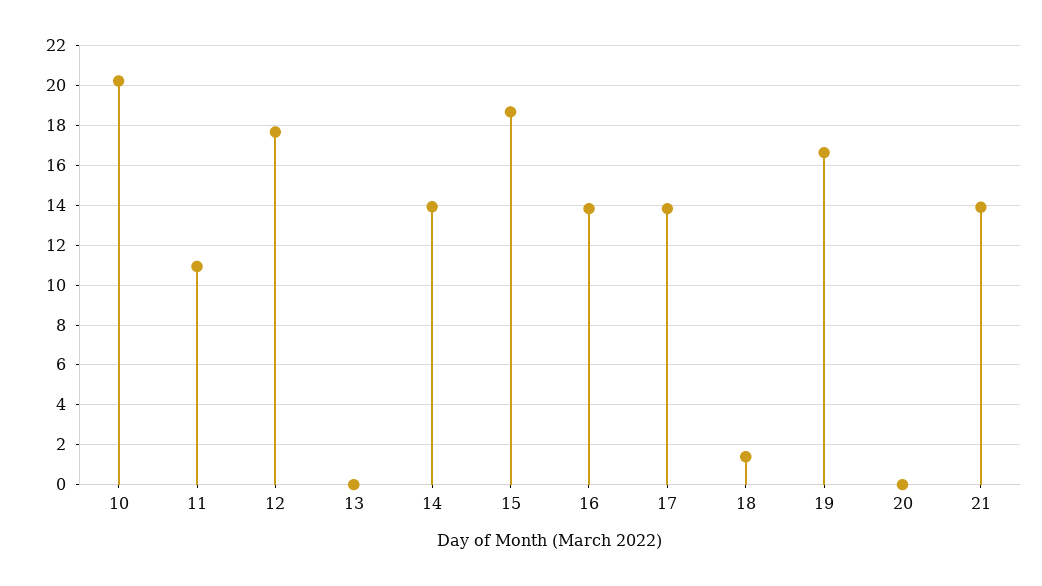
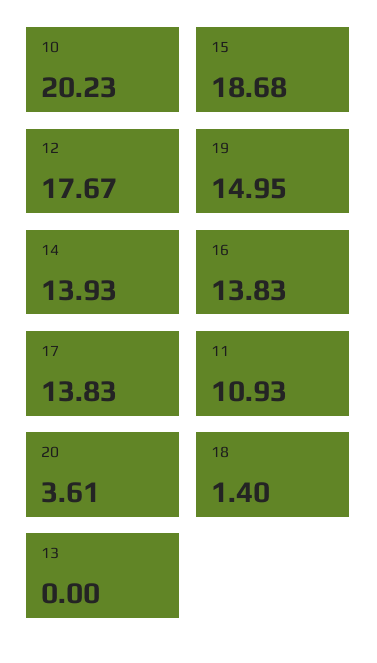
  {
    "10": 20.23,
    "11": 10.93,
    "12": 17.67,
    "13": 0,
    "14": 13.93,
    "15": 18.68,
    "16": 13.83,
    "17": 13.83,
    "18": 1.4,
-   "19": 16.5,
+   "19": 14.95,
-   "20": 0,
+   "20": 3.61
-   "21": 14
  }

